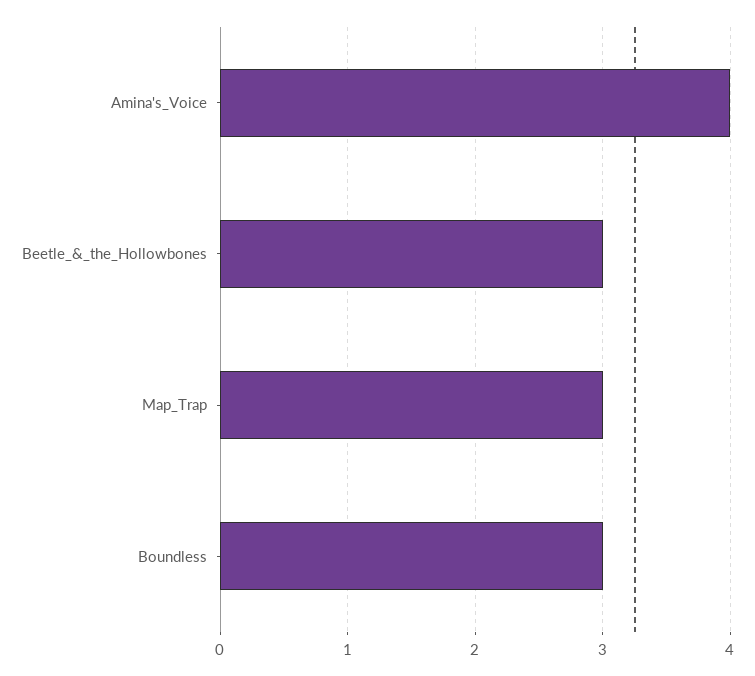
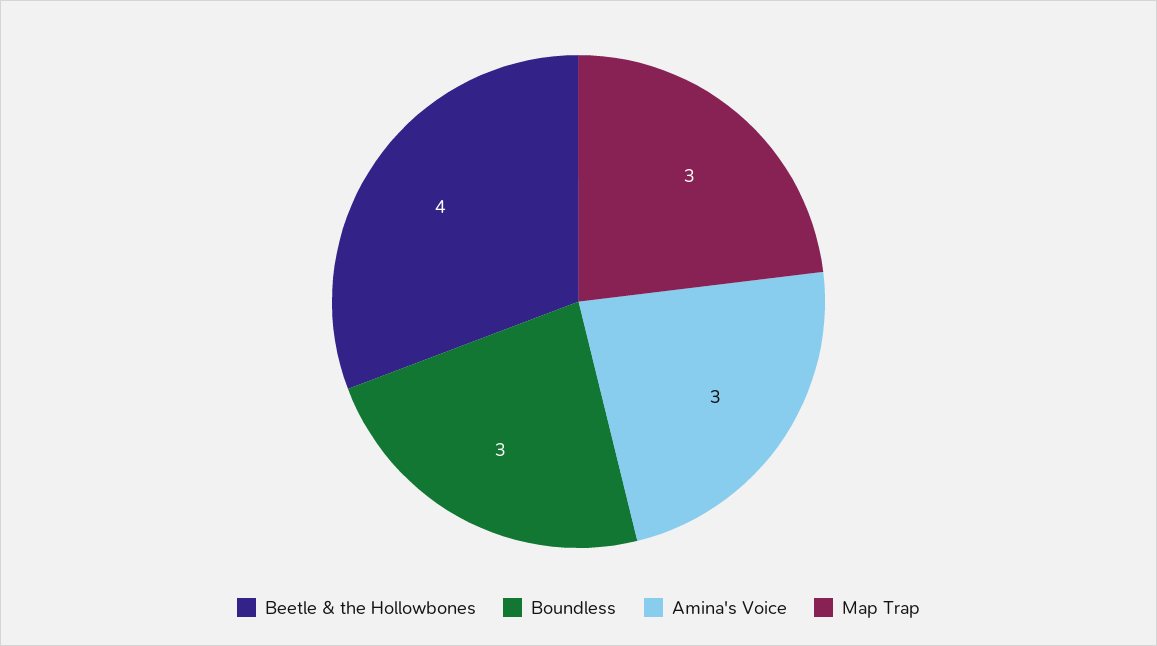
  {
-   "Amina's_Voice": 4,
+   "Amina's_Voice": 3,
-   "Beetle_&_the_Hollowbones": 3,
+   "Beetle_&_the_Hollowbones": 4,
    "Map_Trap": 3,
    "Boundless": 3
  }

